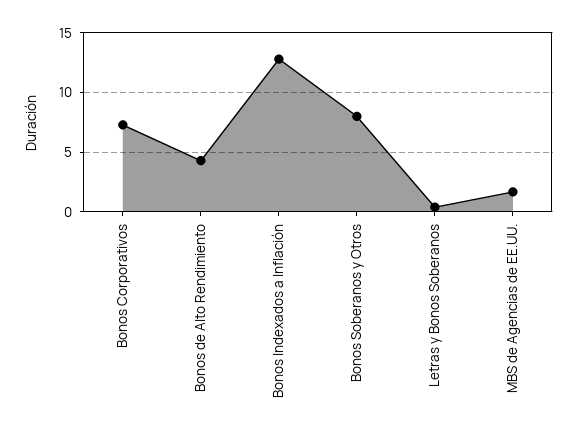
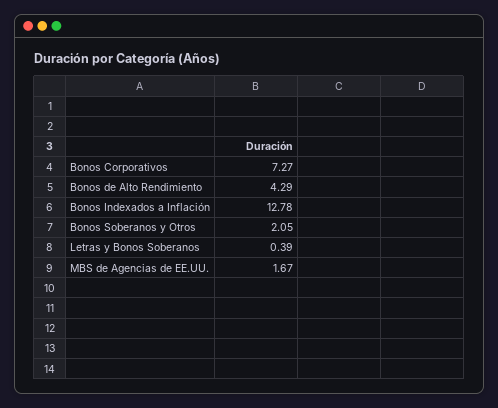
  {
    "Bonos Corporativos": 7.27,
    "Bonos de Alto Rendimiento": 4.29,
    "Bonos Indexados a Inflación": 12.78,
-   "Bonos Soberanos y Otros": 8,
+   "Bonos Soberanos y Otros": 2.05,
    "Letras y Bonos Soberanos": 0.39,
    "MBS de Agencias de EE.UU.": 1.67
  }

